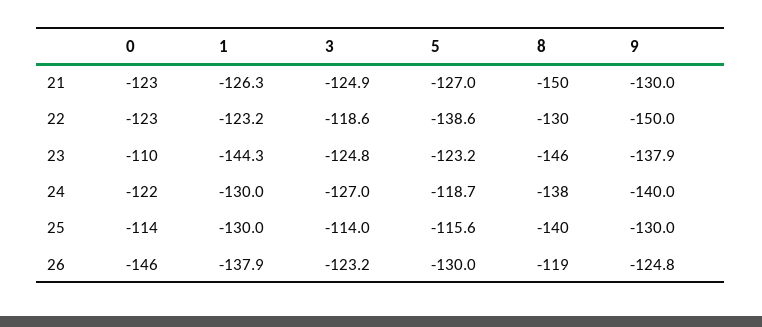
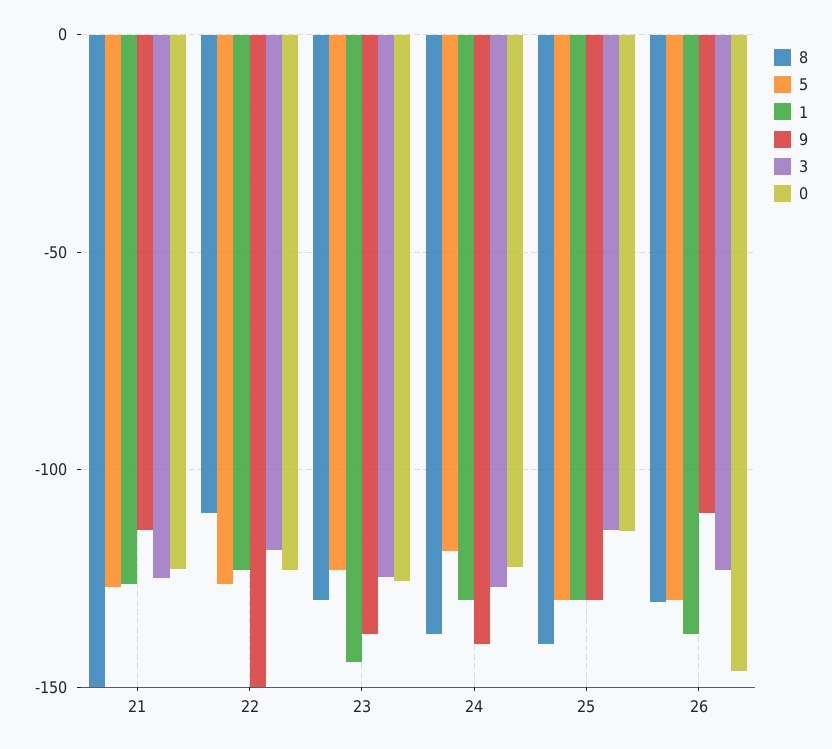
  {
    "0": {
      "21": -123,
      "22": -123,
-     "23": -110,
+     "23": -125,
      "24": -122,
      "25": -114,
      "26": -146
    },
    "1": {
      "21": -126.3,
      "22": -123.2,
      "23": -144.3,
      "24": -130,
      "25": -130,
      "26": -137.9
    },
    "3": {
      "21": -124.9,
      "22": -118.6,
      "23": -124.8,
      "24": -127,
      "25": -114,
      "26": -123.2
    },
    "5": {
      "21": -127,
-     "22": -138.6,
+     "22": -125,
      "23": -123.2,
      "24": -118.7,
-     "25": -115.6,
+     "25": -130,
      "26": -130
    },
    "8": {
      "21": -150,
-     "22": -130,
+     "22": -110,
-     "23": -146,
+     "23": -130,
      "24": -138,
      "25": -140,
-     "26": -119
+     "26": -130
    },
    "9": {
-     "21": -130,
+     "21": -115,
      "22": -150,
      "23": -137.9,
      "24": -140,
      "25": -130,
-     "26": -124.8
+     "26": -110
    }
  }

